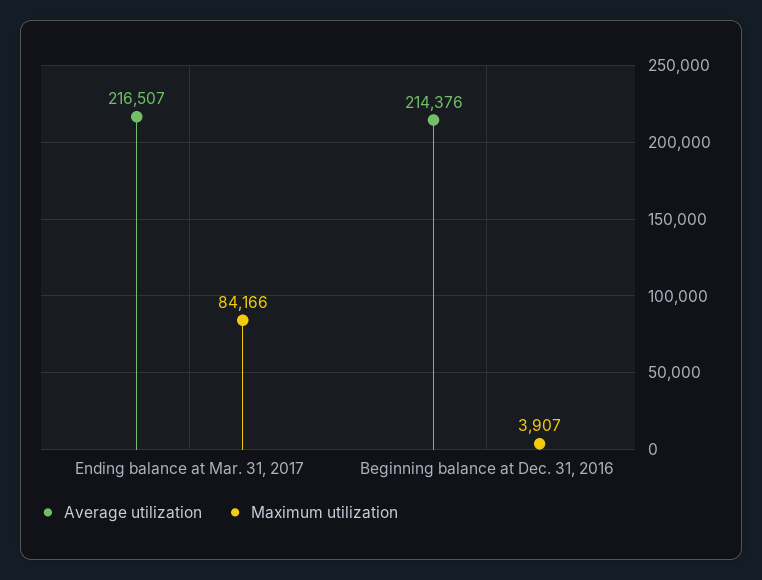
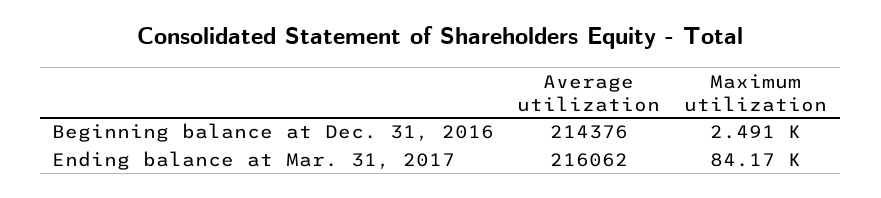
  {
    "Average utilization": {
-     "Ending balance at Mar. 31, 2017": 216507,
+     "Ending balance at Mar. 31, 2017": 216062,
      "Beginning balance at Dec. 31, 2016": 214376
    },
    "Maximum utilization": {
      "Ending balance at Mar. 31, 2017": 84166,
-     "Beginning balance at Dec. 31, 2016": 3907
+     "Beginning balance at Dec. 31, 2016": 2491
    }
  }

